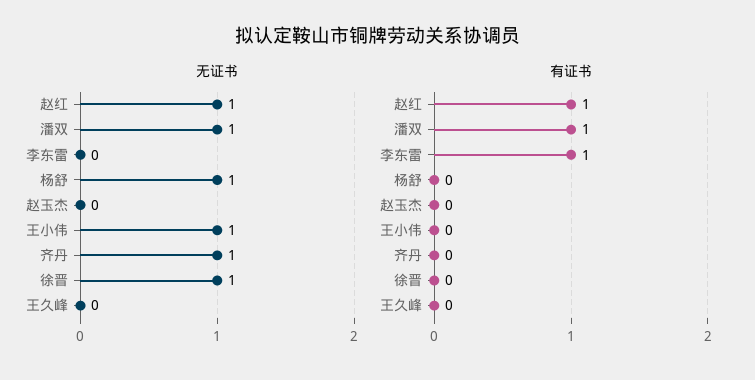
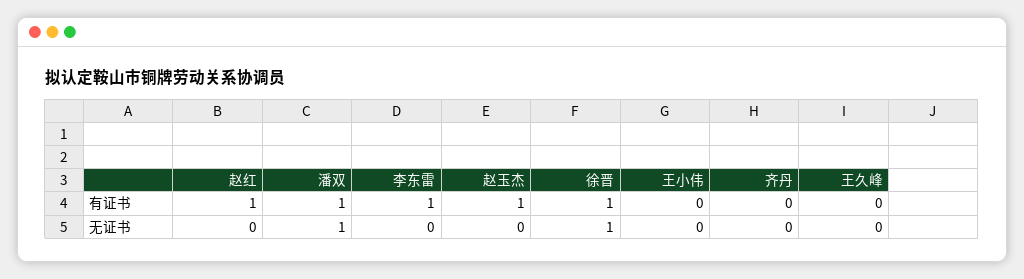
  {
    "无证书": {
-     "赵红": 1,
+     "赵红": 0,
      "潘双": 1,
      "李东雷": 0,
-     "杨舒": 1,
      "赵玉杰": 0,
-     "王小伟": 1,
+     "王小伟": 0,
-     "齐丹": 1,
+     "齐丹": 0,
      "徐晋": 1,
      "王久峰": 0
    },
    "有证书": {
      "赵红": 1,
      "潘双": 1,
      "李东雷": 1,
-     "杨舒": 0,
-     "赵玉杰": 0,
+     "赵玉杰": 1,
      "王小伟": 0,
      "齐丹": 0,
-     "徐晋": 0,
+     "徐晋": 1,
      "王久峰": 0
    }
  }

